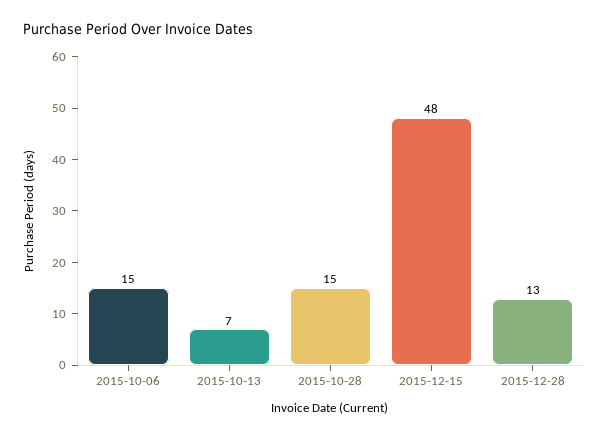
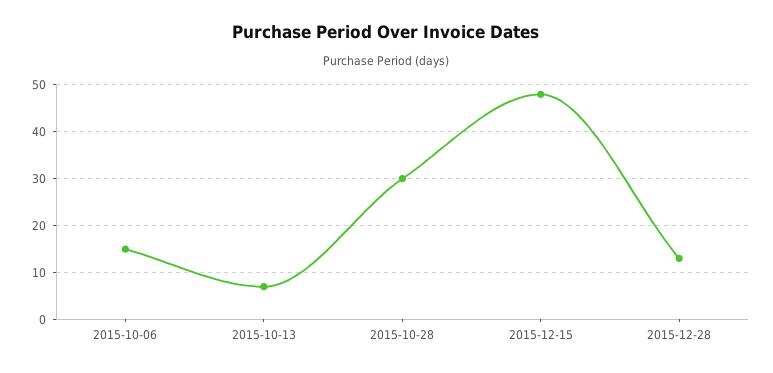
  {
    "2015-10-06": 15,
    "2015-10-13": 7,
-   "2015-10-28": 15,
+   "2015-10-28": 30,
    "2015-12-15": 48,
    "2015-12-28": 13
  }

